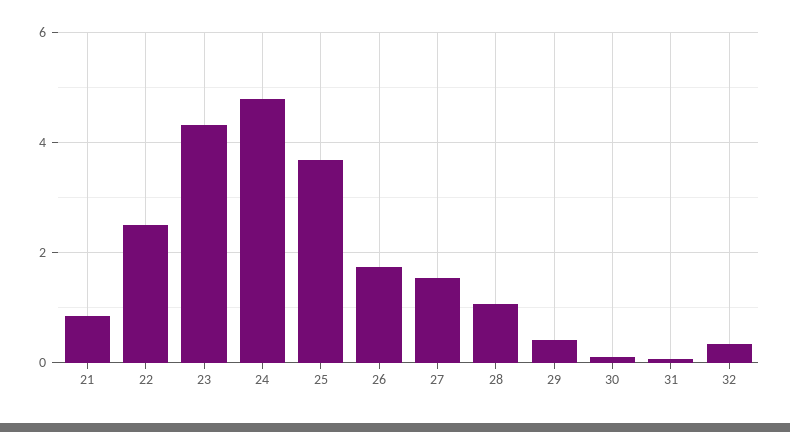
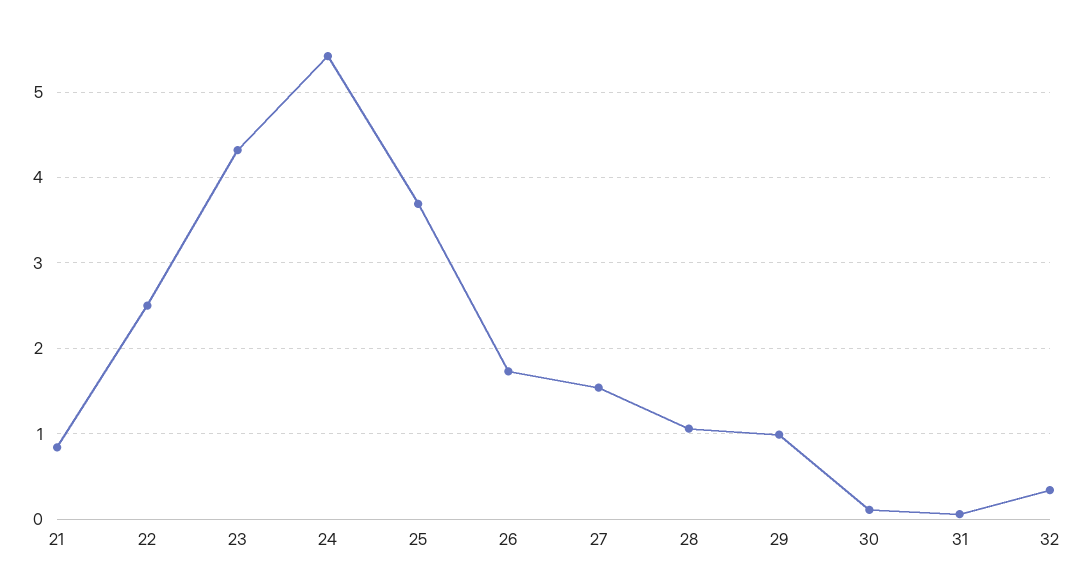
  {
    "21": 0.8,
    "22": 2.5,
    "23": 4.3,
-   "24": 4.8,
+   "24": 5.4,
    "25": 3.7,
    "26": 1.7,
    "27": 1.5,
    "28": 1.1,
-   "29": 0.4,
+   "29": 1,
    "30": 0.1,
    "31": 0.1,
    "32": 0.3
  }

